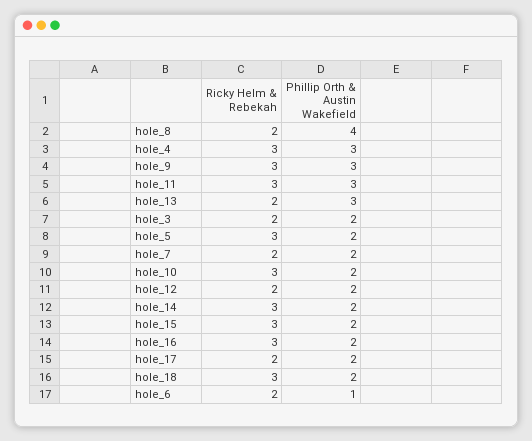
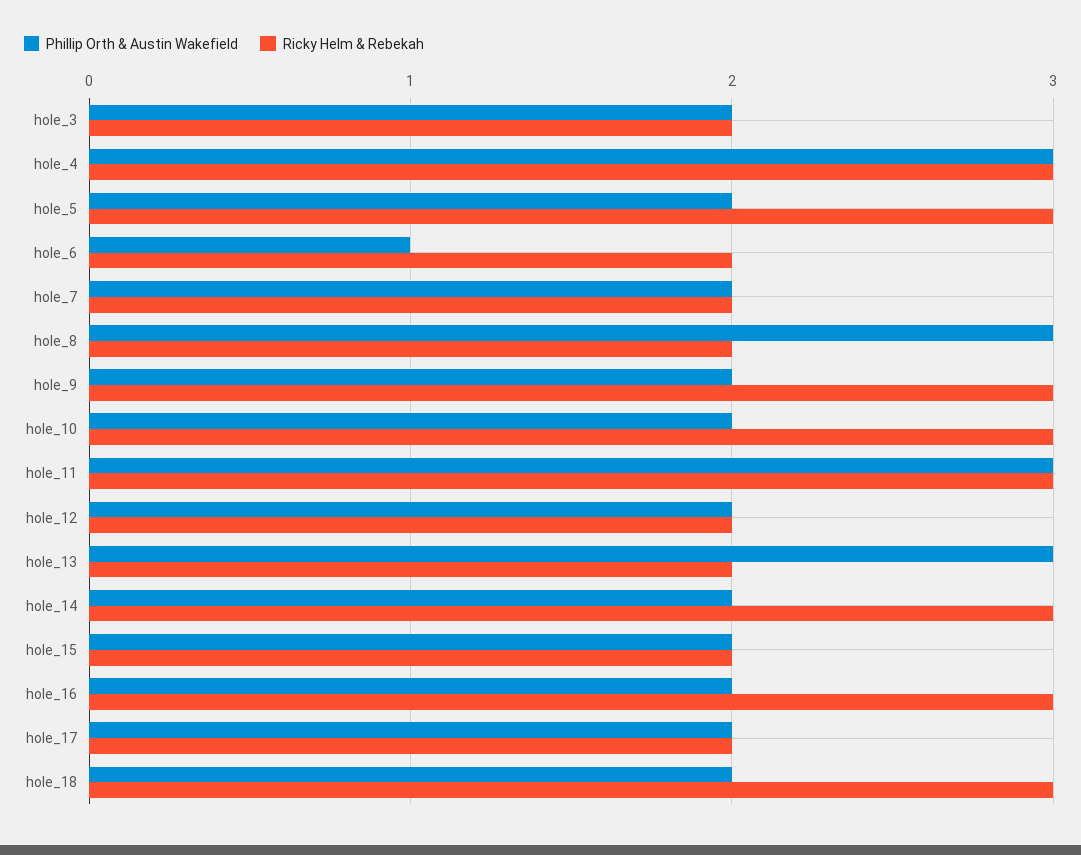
  {
    "Ricky Helm & Rebekah": {
      "hole_8": 2,
      "hole_4": 3,
      "hole_9": 3,
      "hole_11": 3,
      "hole_13": 2,
      "hole_3": 2,
      "hole_5": 3,
      "hole_7": 2,
      "hole_10": 3,
      "hole_12": 2,
      "hole_14": 3,
-     "hole_15": 3,
+     "hole_15": 2,
      "hole_16": 3,
      "hole_17": 2,
      "hole_18": 3,
      "hole_6": 2
    },
    "Phillip Orth & Austin Wakefield": {
-     "hole_8": 4,
+     "hole_8": 3,
      "hole_4": 3,
-     "hole_9": 3,
+     "hole_9": 2,
      "hole_11": 3,
      "hole_13": 3,
      "hole_3": 2,
      "hole_5": 2,
      "hole_7": 2,
      "hole_10": 2,
      "hole_12": 2,
      "hole_14": 2,
      "hole_15": 2,
      "hole_16": 2,
      "hole_17": 2,
      "hole_18": 2,
      "hole_6": 1
    }
  }

